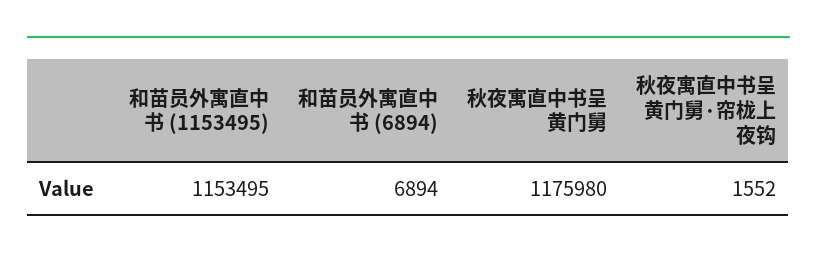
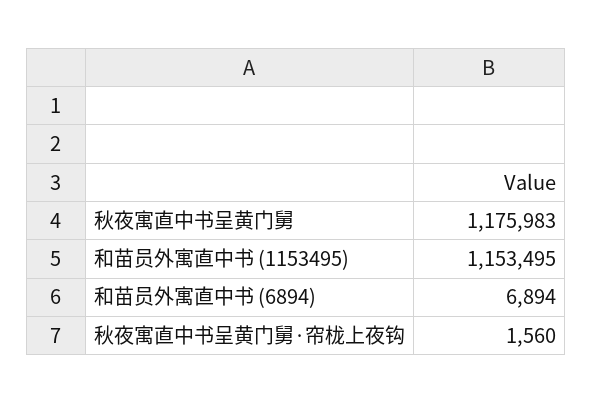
  {
    "和苗员外寓直中书 (1153495)": 1153495,
    "和苗员外寓直中书 (6894)": 6894,
-   "秋夜寓直中书呈黄门舅": 1175980,
+   "秋夜寓直中书呈黄门舅": 1175983,
-   "秋夜寓直中书呈黄门舅·帘栊上夜钩": 1552
+   "秋夜寓直中书呈黄门舅·帘栊上夜钩": 1560
  }

